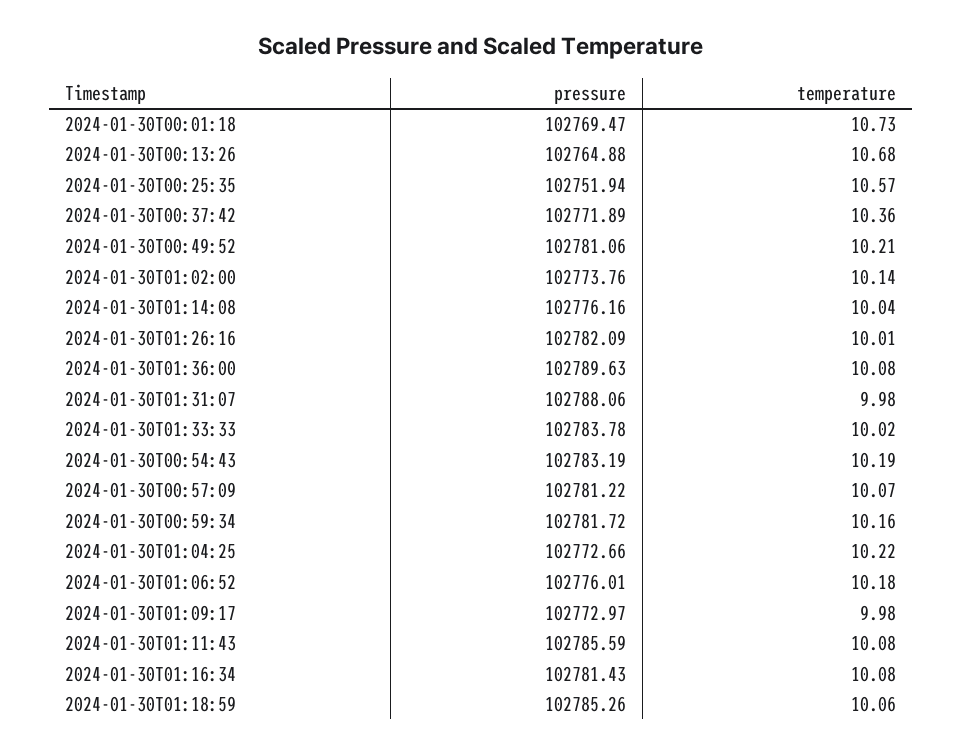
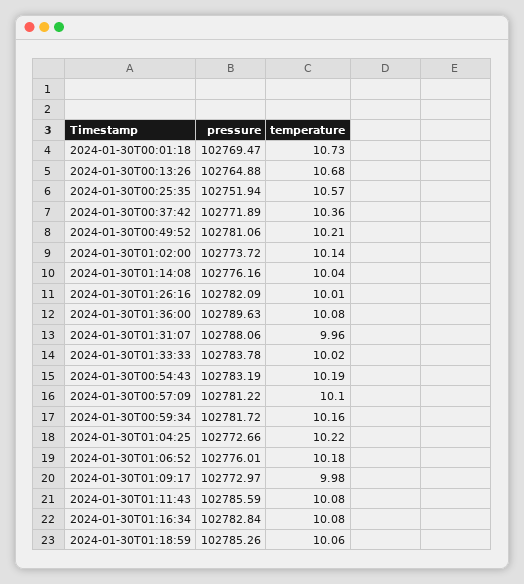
  {
    "pressure": {
      "2024-01-30T00:01:18": 102769.47,
      "2024-01-30T00:13:26": 102764.88,
      "2024-01-30T00:25:35": 102751.94,
      "2024-01-30T00:37:42": 102771.89,
      "2024-01-30T00:49:52": 102781.06,
-     "2024-01-30T01:02:00": 102773.76,
+     "2024-01-30T01:02:00": 102773.72,
      "2024-01-30T01:14:08": 102776.16,
      "2024-01-30T01:26:16": 102782.09,
      "2024-01-30T01:36:00": 102789.63,
      "2024-01-30T01:31:07": 102788.06,
      "2024-01-30T01:33:33": 102783.78,
      "2024-01-30T00:54:43": 102783.19,
      "2024-01-30T00:57:09": 102781.22,
      "2024-01-30T00:59:34": 102781.72,
      "2024-01-30T01:04:25": 102772.66,
      "2024-01-30T01:06:52": 102776.01,
      "2024-01-30T01:09:17": 102772.97,
      "2024-01-30T01:11:43": 102785.59,
-     "2024-01-30T01:16:34": 102781.43,
+     "2024-01-30T01:16:34": 102782.84,
      "2024-01-30T01:18:59": 102785.26
    },
    "temperature": {
      "2024-01-30T00:01:18": 10.73,
      "2024-01-30T00:13:26": 10.68,
      "2024-01-30T00:25:35": 10.57,
      "2024-01-30T00:37:42": 10.36,
      "2024-01-30T00:49:52": 10.21,
      "2024-01-30T01:02:00": 10.14,
      "2024-01-30T01:14:08": 10.04,
      "2024-01-30T01:26:16": 10.01,
      "2024-01-30T01:36:00": 10.08,
-     "2024-01-30T01:31:07": 9.98,
+     "2024-01-30T01:31:07": 9.96,
      "2024-01-30T01:33:33": 10.02,
      "2024-01-30T00:54:43": 10.19,
-     "2024-01-30T00:57:09": 10.07,
+     "2024-01-30T00:57:09": 10.1,
      "2024-01-30T00:59:34": 10.16,
      "2024-01-30T01:04:25": 10.22,
      "2024-01-30T01:06:52": 10.18,
      "2024-01-30T01:09:17": 9.98,
      "2024-01-30T01:11:43": 10.08,
      "2024-01-30T01:16:34": 10.08,
      "2024-01-30T01:18:59": 10.06
    }
  }

